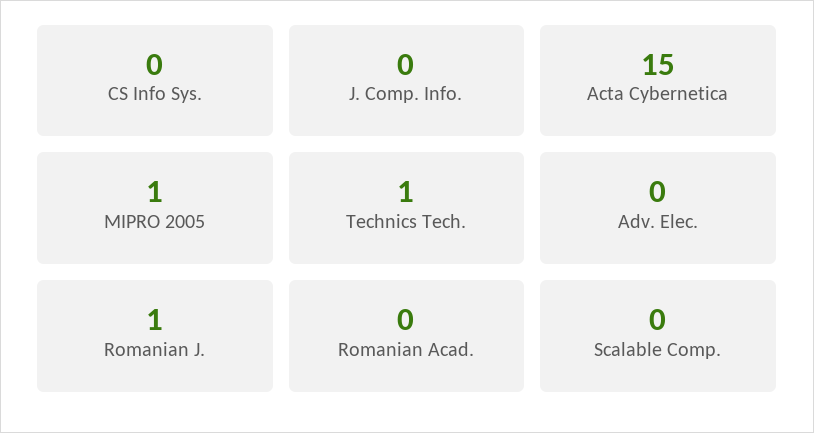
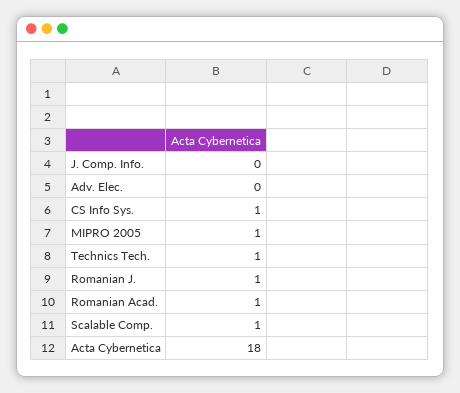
  {
-   "CS Info Sys.": 0,
+   "CS Info Sys.": 1,
    "J. Comp. Info.": 0,
-   "Acta Cybernetica": 15,
+   "Acta Cybernetica": 18,
    "MIPRO 2005": 1,
    "Technics Tech.": 1,
    "Adv. Elec.": 0,
    "Romanian J.": 1,
-   "Romanian Acad.": 0,
+   "Romanian Acad.": 1,
-   "Scalable Comp.": 0
+   "Scalable Comp.": 1
  }

